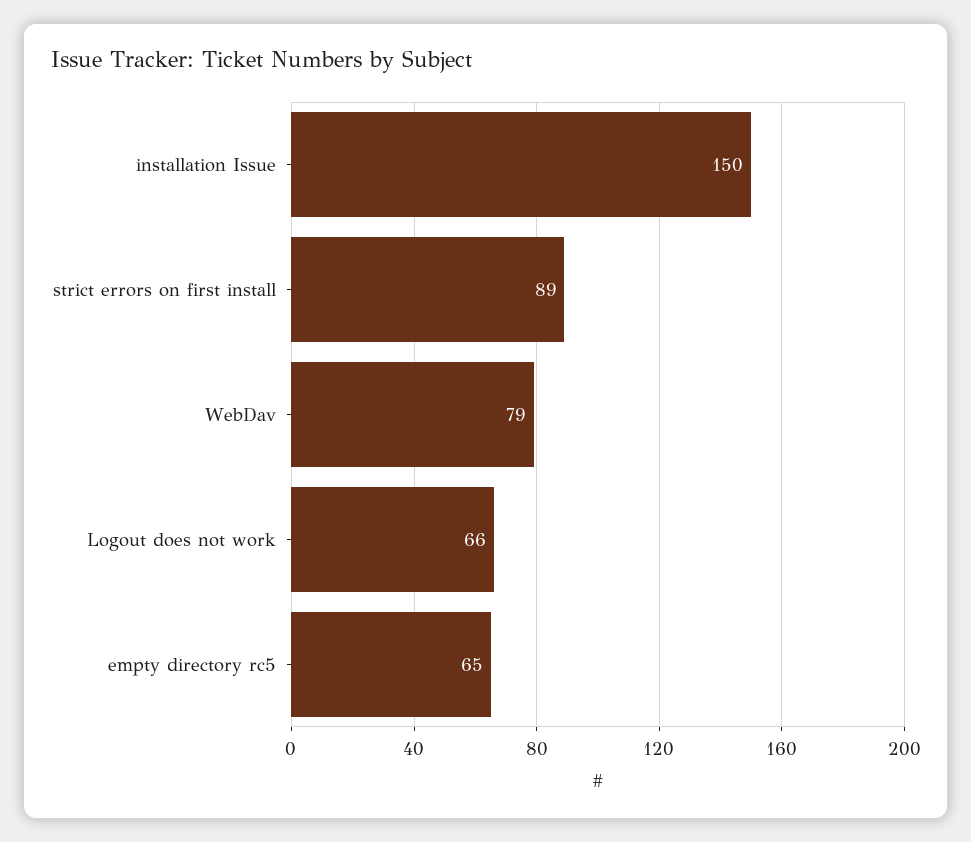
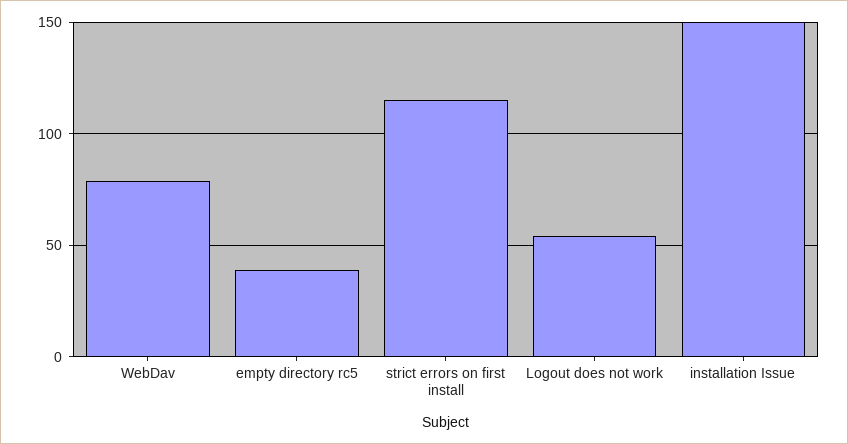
  {
    "installation Issue": 150,
-   "strict errors on first install": 89,
+   "strict errors on first install": 115,
    "WebDav": 79,
-   "Logout does not work": 66,
+   "Logout does not work": 55,
-   "empty directory rc5": 65
+   "empty directory rc5": 40
  }

